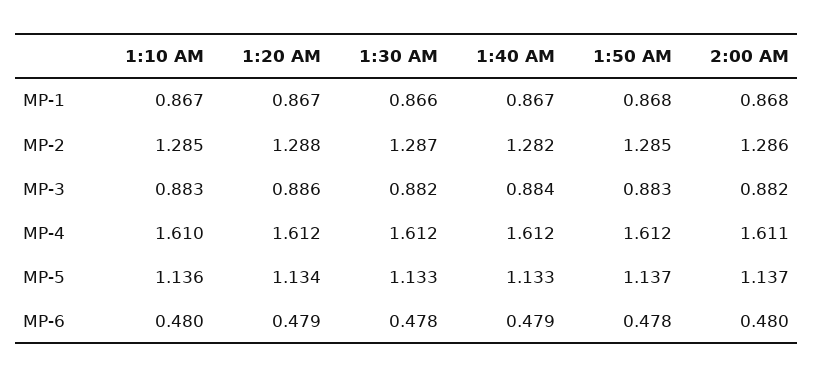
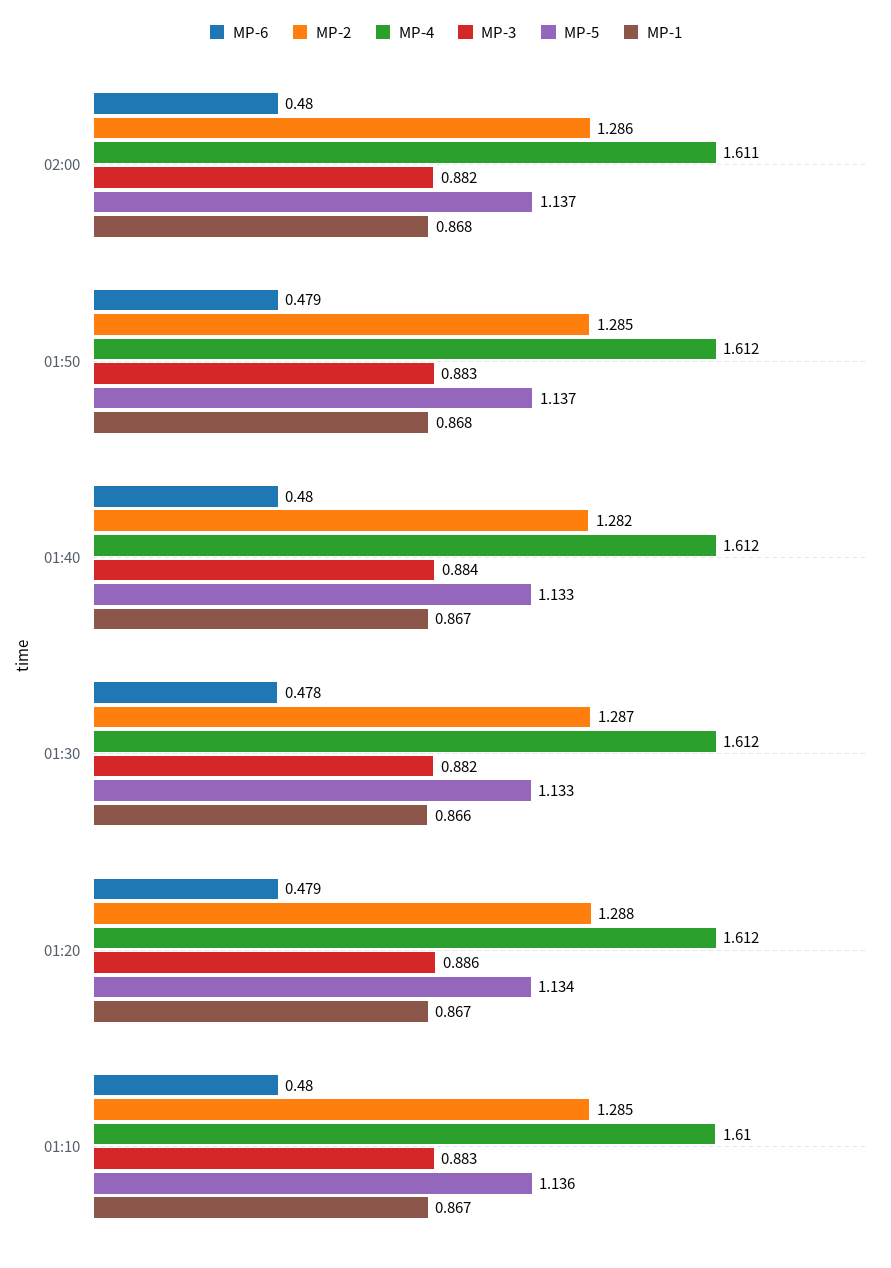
  {
    "MP-1": {
      "1:10 AM": 0.867,
      "1:20 AM": 0.867,
      "1:30 AM": 0.866,
      "1:40 AM": 0.867,
      "1:50 AM": 0.868,
      "2:00 AM": 0.868
    },
    "MP-2": {
      "1:10 AM": 1.285,
      "1:20 AM": 1.288,
      "1:30 AM": 1.287,
      "1:40 AM": 1.282,
      "1:50 AM": 1.285,
      "2:00 AM": 1.286
    },
    "MP-3": {
      "1:10 AM": 0.883,
      "1:20 AM": 0.886,
      "1:30 AM": 0.882,
      "1:40 AM": 0.884,
      "1:50 AM": 0.883,
      "2:00 AM": 0.882
    },
    "MP-4": {
      "1:10 AM": 1.61,
      "1:20 AM": 1.612,
      "1:30 AM": 1.612,
      "1:40 AM": 1.612,
      "1:50 AM": 1.612,
      "2:00 AM": 1.611
    },
    "MP-5": {
      "1:10 AM": 1.136,
      "1:20 AM": 1.134,
      "1:30 AM": 1.133,
      "1:40 AM": 1.133,
      "1:50 AM": 1.137,
      "2:00 AM": 1.137
    },
    "MP-6": {
      "1:10 AM": 0.48,
      "1:20 AM": 0.479,
      "1:30 AM": 0.478,
-     "1:40 AM": 0.479,
+     "1:40 AM": 0.48,
-     "1:50 AM": 0.478,
+     "1:50 AM": 0.479,
      "2:00 AM": 0.48
    }
  }

